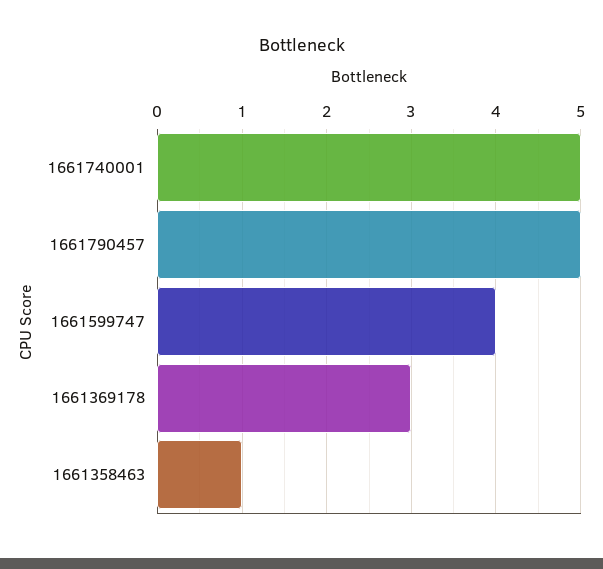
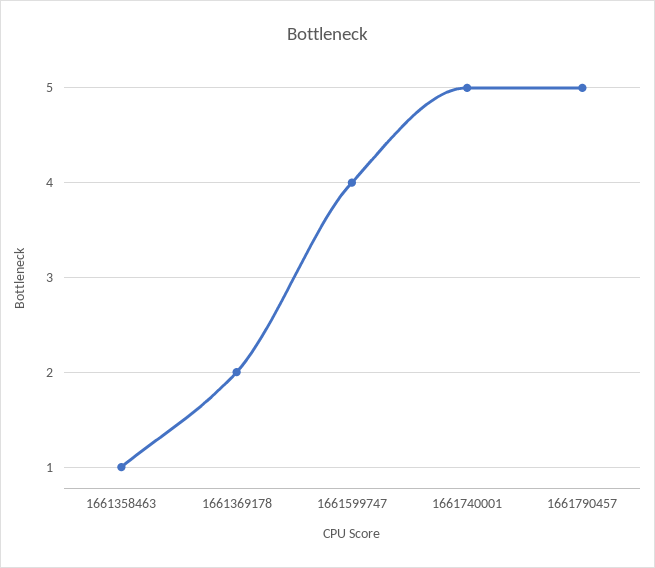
  {
    "1661740001": 5,
    "1661790457": 5,
    "1661599747": 4,
-   "1661369178": 3,
+   "1661369178": 2,
    "1661358463": 1
  }

